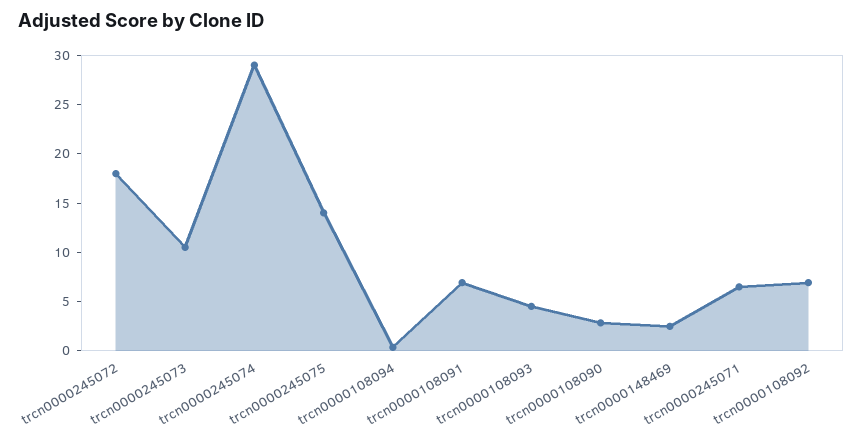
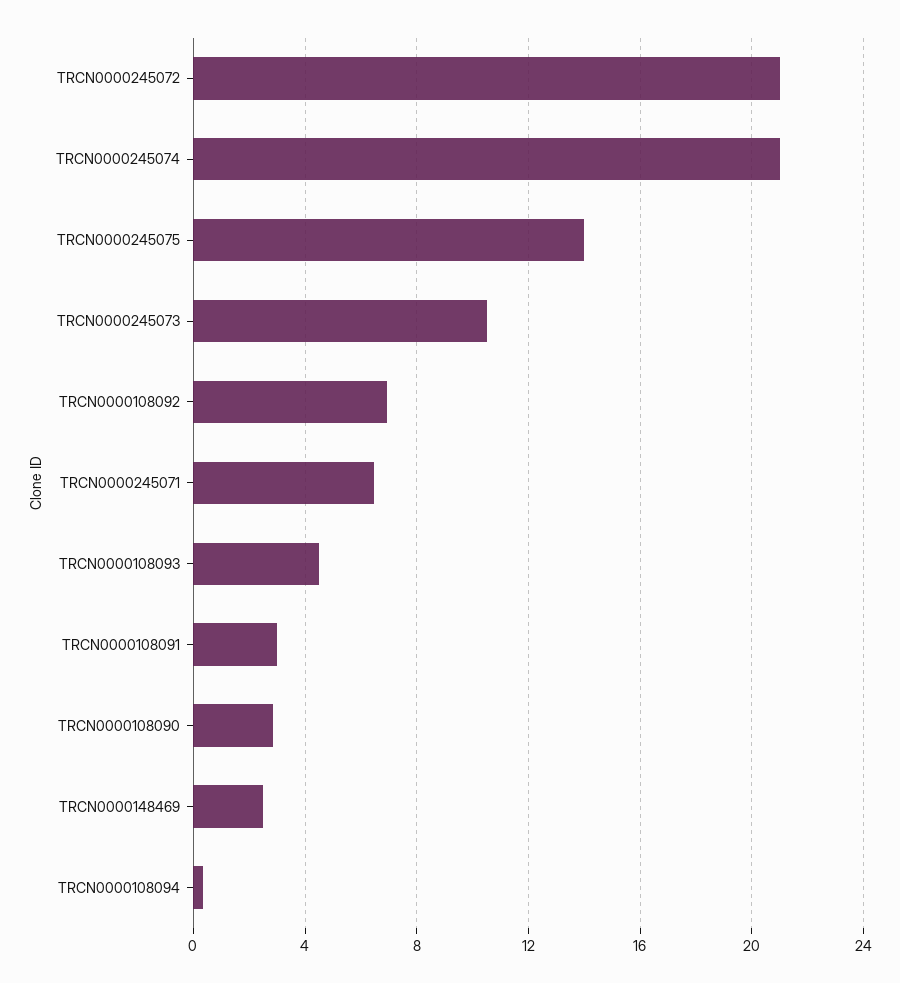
  {
-   "trcn0000245072": 18,
+   "trcn0000245072": 21,
    "trcn0000245073": 10.5,
-   "trcn0000245074": 29,
+   "trcn0000245074": 21,
    "trcn0000245075": 14,
    "trcn0000108094": 0.5,
-   "trcn0000108091": 7,
+   "trcn0000108091": 3,
    "trcn0000108093": 4.5,
    "trcn0000108090": 3,
    "trcn0000148469": 2.5,
    "trcn0000245071": 6.5,
    "trcn0000108092": 7
  }

